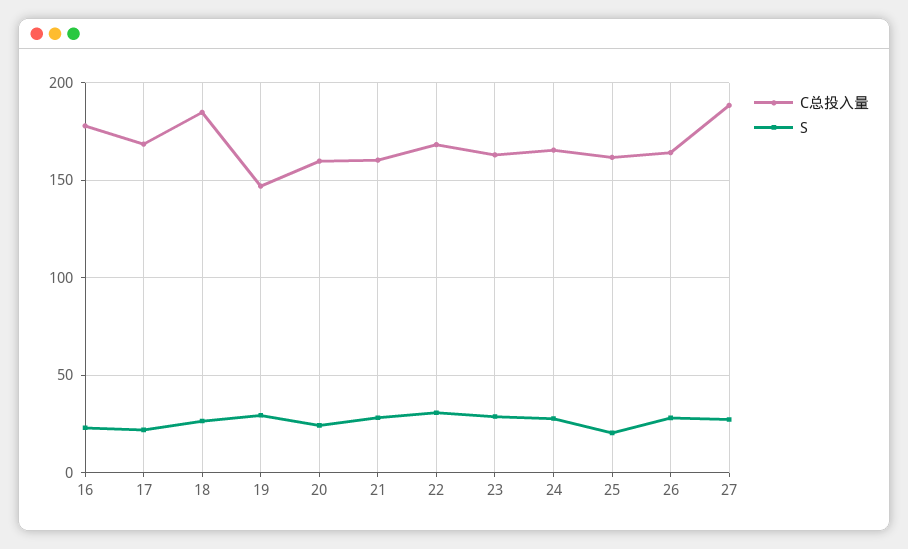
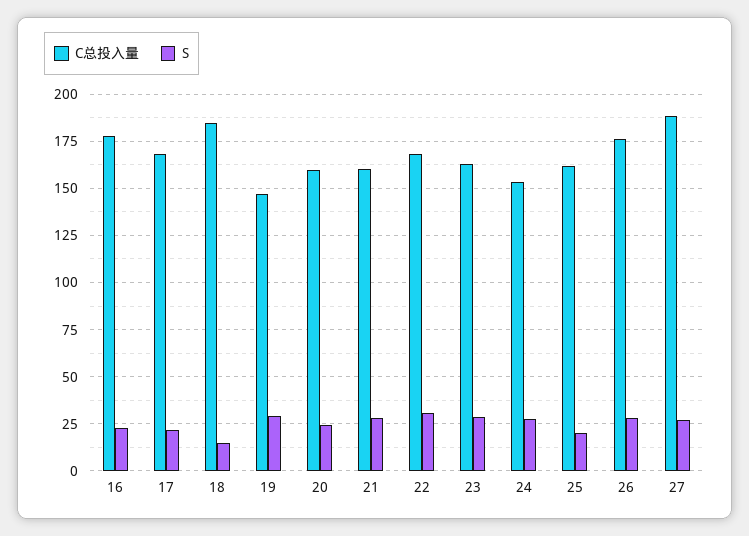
  {
    "C总投入量": {
      "16": 180,
      "17": 170,
      "18": 185,
      "19": 145,
      "20": 160,
      "21": 160,
      "22": 170,
      "23": 165,
-     "24": 165,
+     "24": 155,
      "25": 160,
-     "26": 165,
+     "26": 175,
      "27": 190
    },
    "S": {
      "16": 25,
      "17": 20,
-     "18": 25,
+     "18": 15,
      "19": 30,
      "20": 25,
      "21": 30,
      "22": 30,
      "23": 30,
      "24": 30,
      "25": 20,
      "26": 30,
      "27": 25
    }
  }

